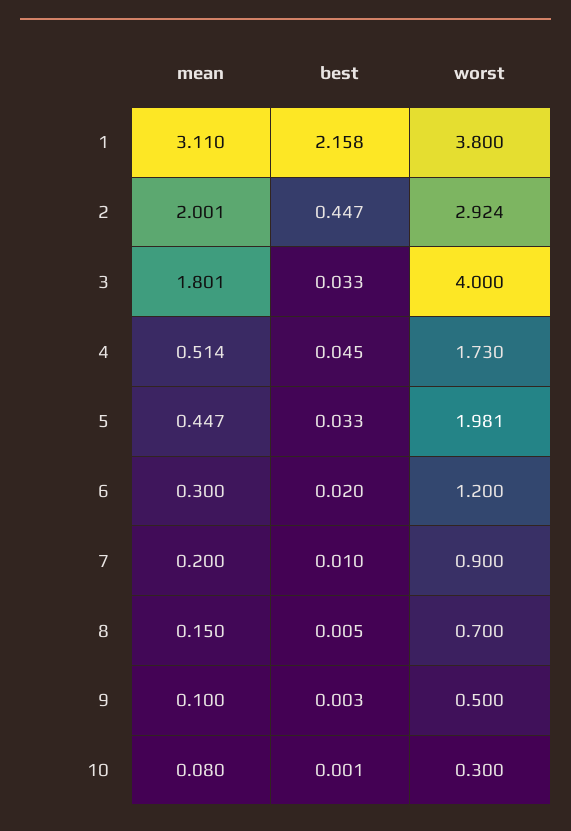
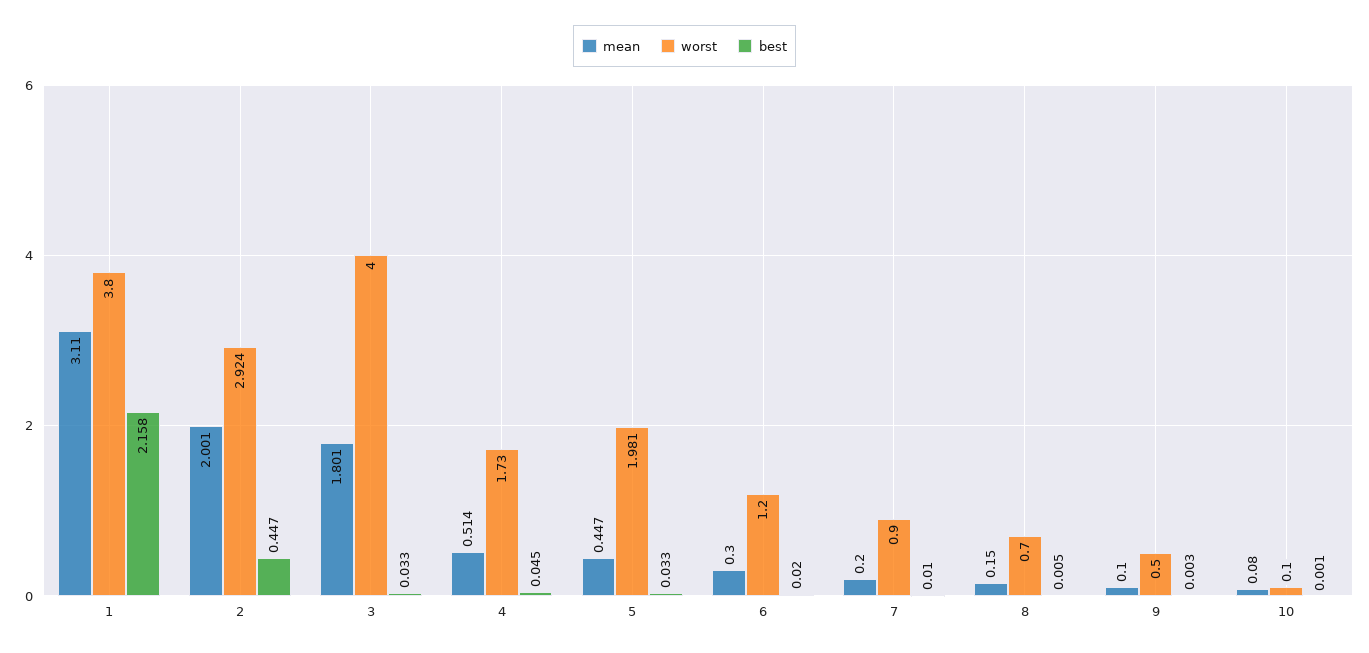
  {
    "mean": {
      "1": 3.11,
      "2": 2.001,
      "3": 1.801,
      "4": 0.514,
      "5": 0.447,
      "6": 0.3,
      "7": 0.2,
      "8": 0.15,
      "9": 0.1,
      "10": 0.08
    },
    "best": {
      "1": 2.158,
      "2": 0.447,
      "3": 0.033,
      "4": 0.045,
      "5": 0.033,
      "6": 0.02,
      "7": 0.01,
      "8": 0.005,
      "9": 0.003,
      "10": 0.001
    },
    "worst": {
      "1": 3.8,
      "2": 2.924,
      "3": 4,
      "4": 1.73,
      "5": 1.981,
      "6": 1.2,
      "7": 0.9,
      "8": 0.7,
      "9": 0.5,
-     "10": 0.3
+     "10": 0.1
    }
  }

